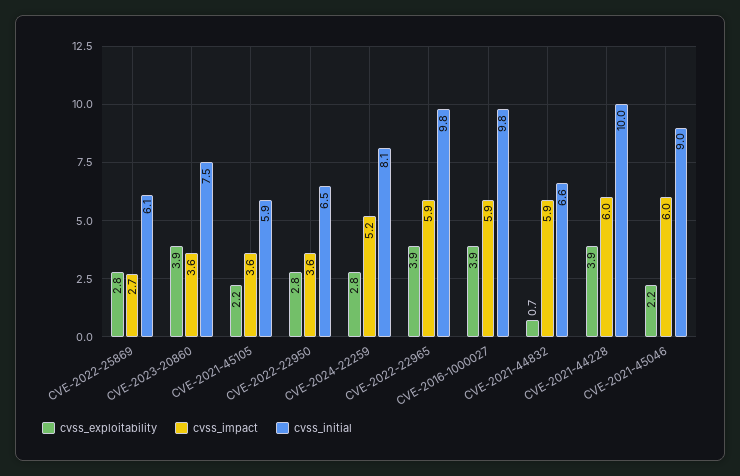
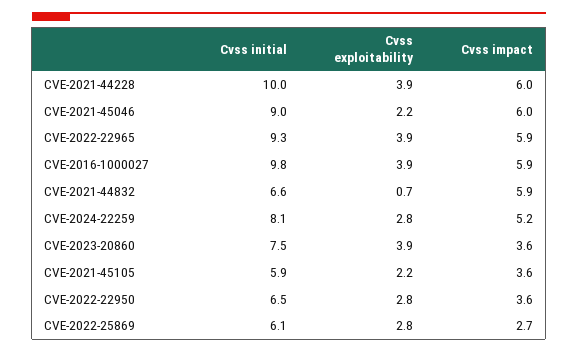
  {
    "cvss_exploitability": {
      "CVE-2022-25869": 2.8,
      "CVE-2023-20860": 3.9,
      "CVE-2021-45105": 2.2,
      "CVE-2022-22950": 2.8,
      "CVE-2024-22259": 2.8,
      "CVE-2022-22965": 3.9,
      "CVE-2016-1000027": 3.9,
      "CVE-2021-44832": 0.7,
      "CVE-2021-44228": 3.9,
      "CVE-2021-45046": 2.2
    },
    "cvss_impact": {
      "CVE-2022-25869": 2.7,
      "CVE-2023-20860": 3.6,
      "CVE-2021-45105": 3.6,
      "CVE-2022-22950": 3.6,
      "CVE-2024-22259": 5.2,
      "CVE-2022-22965": 5.9,
      "CVE-2016-1000027": 5.9,
      "CVE-2021-44832": 5.9,
      "CVE-2021-44228": 6,
      "CVE-2021-45046": 6
    },
    "cvss_initial": {
      "CVE-2022-25869": 6.1,
      "CVE-2023-20860": 7.5,
      "CVE-2021-45105": 5.9,
      "CVE-2022-22950": 6.5,
      "CVE-2024-22259": 8.1,
-     "CVE-2022-22965": 9.8,
+     "CVE-2022-22965": 9.3,
      "CVE-2016-1000027": 9.8,
      "CVE-2021-44832": 6.6,
      "CVE-2021-44228": 10,
      "CVE-2021-45046": 9
    }
  }

